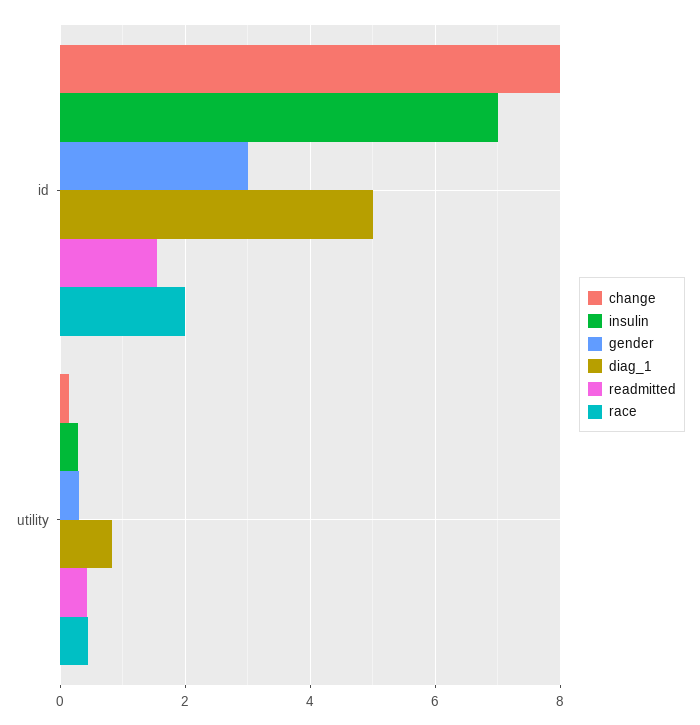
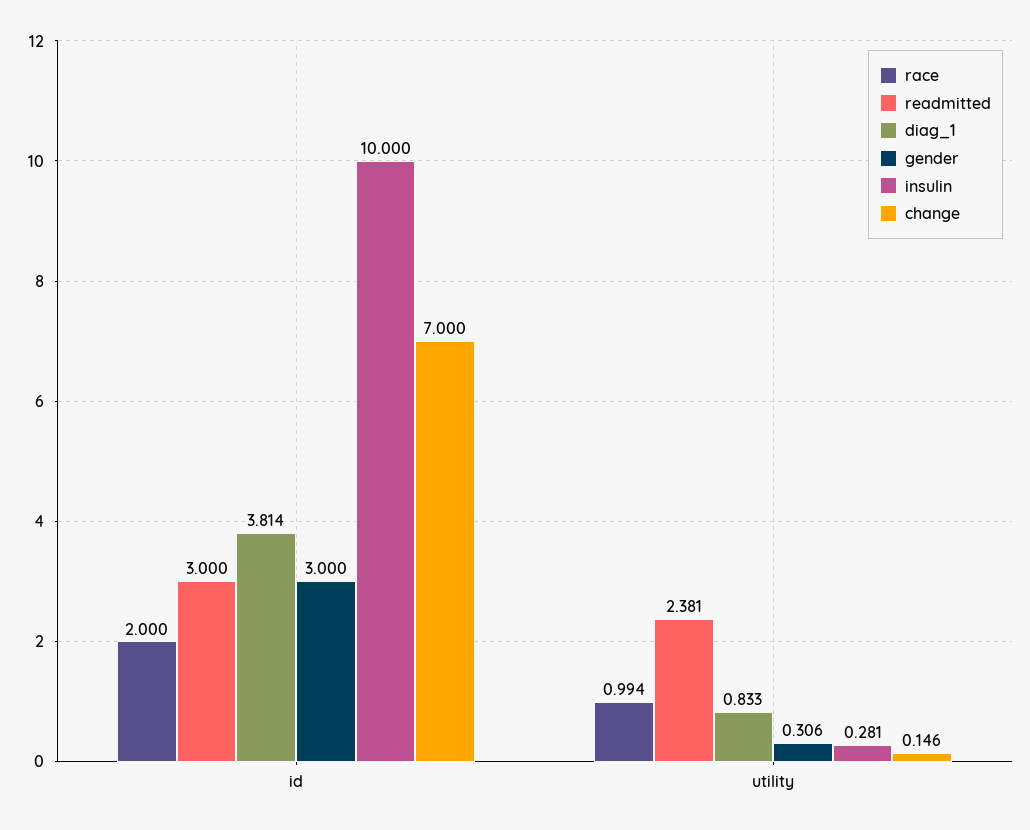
  {
    "change": {
-     "id": 8,
+     "id": 7,
      "utility": 0.146
    },
    "insulin": {
-     "id": 7,
+     "id": 10,
      "utility": 0.281
    },
    "gender": {
      "id": 3,
      "utility": 0.306
    },
    "diag_1": {
-     "id": 5,
+     "id": 3.814,
      "utility": 0.833
    },
    "readmitted": {
-     "id": 1.6,
+     "id": 3,
-     "utility": 0.4
+     "utility": 2.381
    },
    "race": {
      "id": 2,
-     "utility": 0.4
+     "utility": 0.994
    }
  }

